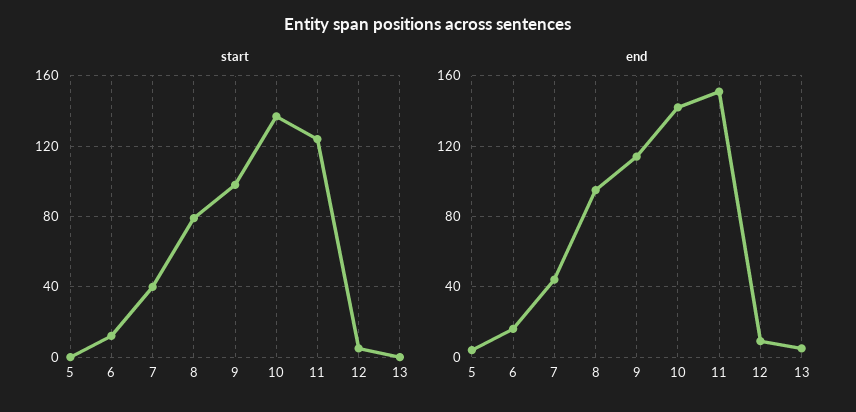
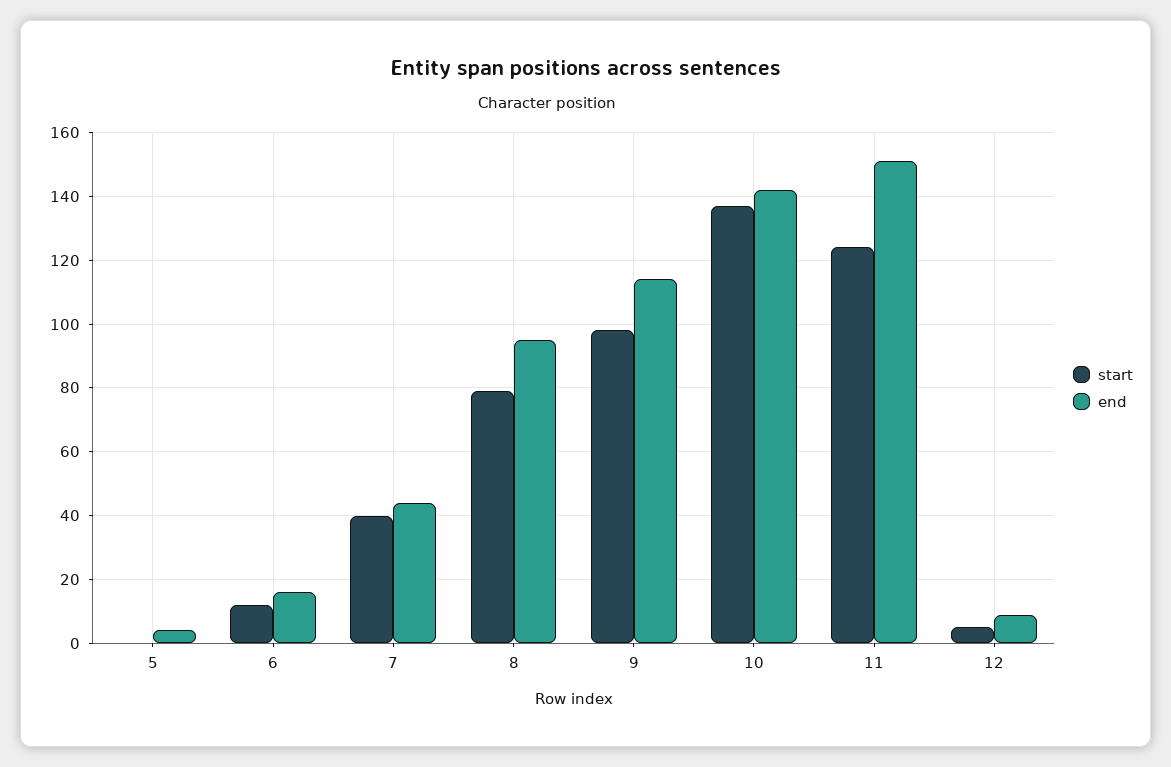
  {
    "start": {
      "5": 0,
      "6": 10,
      "7": 40,
      "8": 80,
      "9": 100,
      "10": 135,
      "11": 125,
-     "12": 5,
+     "12": 5
-     "13": 0
    },
    "end": {
      "5": 5,
      "6": 15,
      "7": 45,
      "8": 95,
      "9": 115,
      "10": 140,
      "11": 150,
-     "12": 10,
+     "12": 10
-     "13": 5
    }
  }

